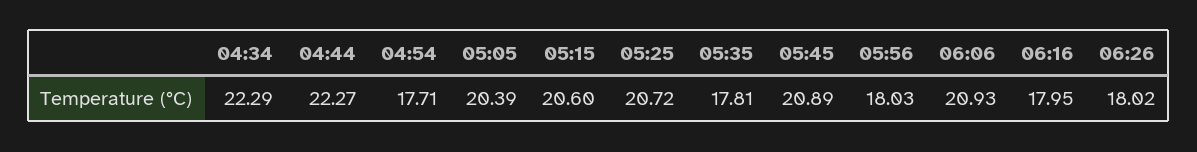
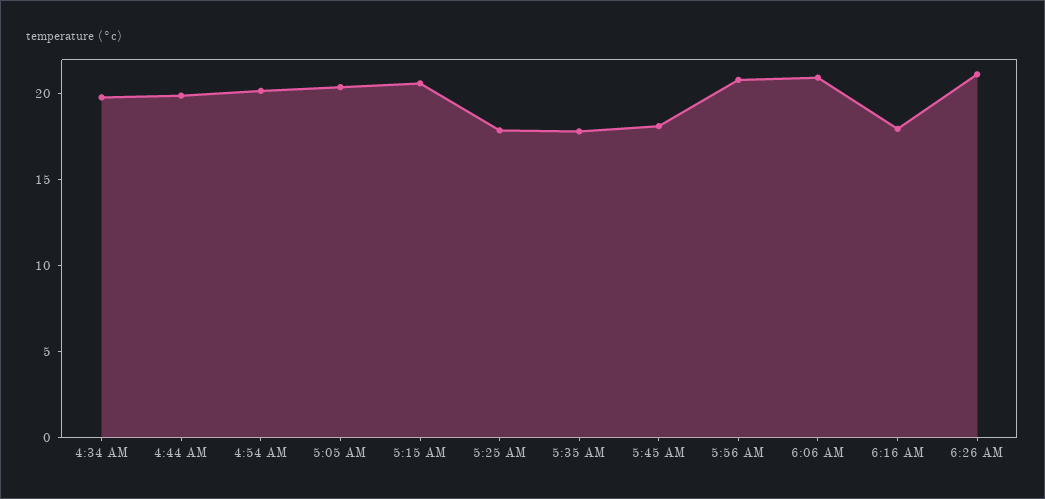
  {
-   "04:34": 22.29,
+   "04:34": 20,
-   "04:44": 22.27,
+   "04:44": 20,
-   "04:54": 17.71,
+   "04:54": 20,
    "05:05": 20.39,
    "05:15": 20.6,
-   "05:25": 20.72,
+   "05:25": 18,
    "05:35": 17.81,
-   "05:45": 20.89,
+   "05:45": 18,
-   "05:56": 18.03,
+   "05:56": 21,
    "06:06": 20.93,
    "06:16": 17.95,
-   "06:26": 18.02
+   "06:26": 21
  }

